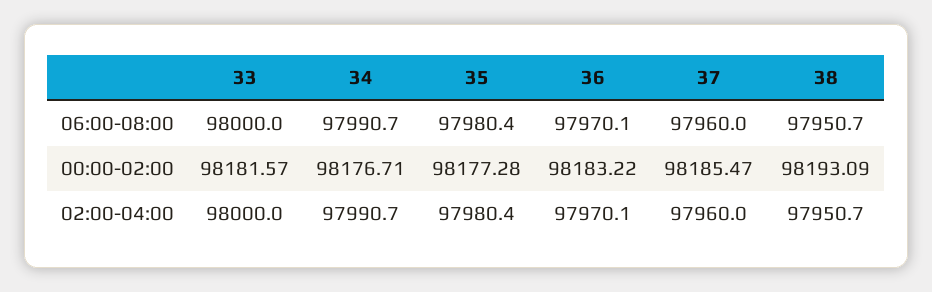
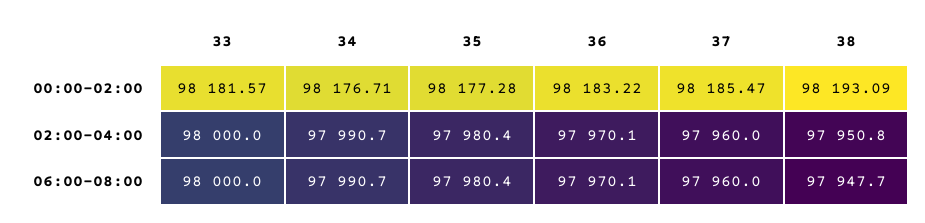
  {
    "33": {
      "06:00-08:00": 98000,
      "00:00-02:00": 98181.57,
      "02:00-04:00": 98000
    },
    "34": {
      "06:00-08:00": 97990.7,
      "00:00-02:00": 98176.71,
      "02:00-04:00": 97990.7
    },
    "35": {
      "06:00-08:00": 97980.4,
      "00:00-02:00": 98177.28,
      "02:00-04:00": 97980.4
    },
    "36": {
      "06:00-08:00": 97970.1,
      "00:00-02:00": 98183.22,
      "02:00-04:00": 97970.1
    },
    "37": {
      "06:00-08:00": 97960,
      "00:00-02:00": 98185.47,
      "02:00-04:00": 97960
    },
    "38": {
-     "06:00-08:00": 97950.7,
+     "06:00-08:00": 97947.7,
      "00:00-02:00": 98193.09,
-     "02:00-04:00": 97950.7
+     "02:00-04:00": 97950.8
    }
  }

